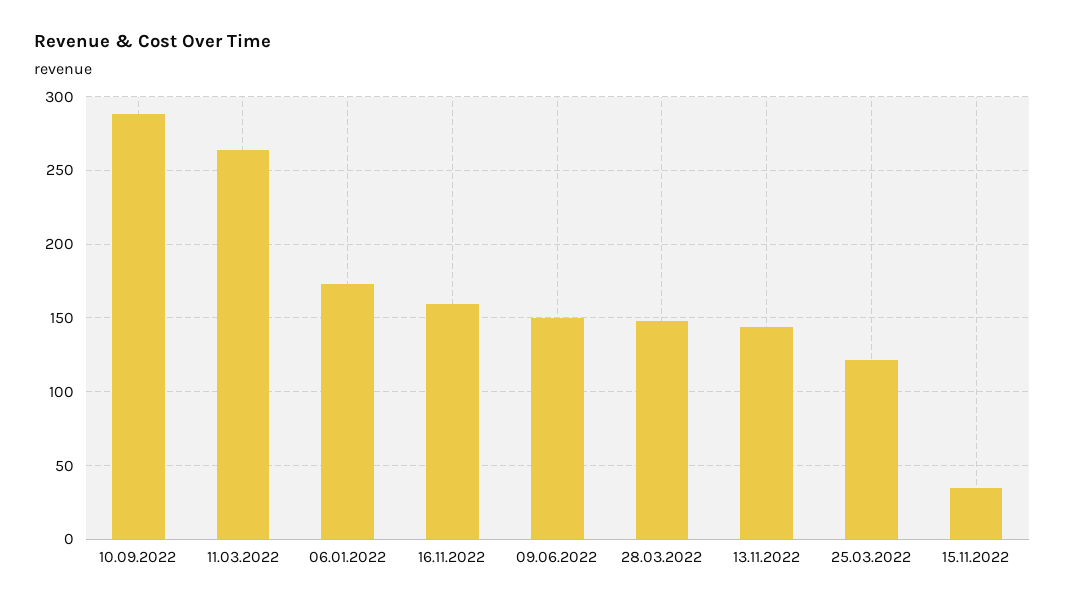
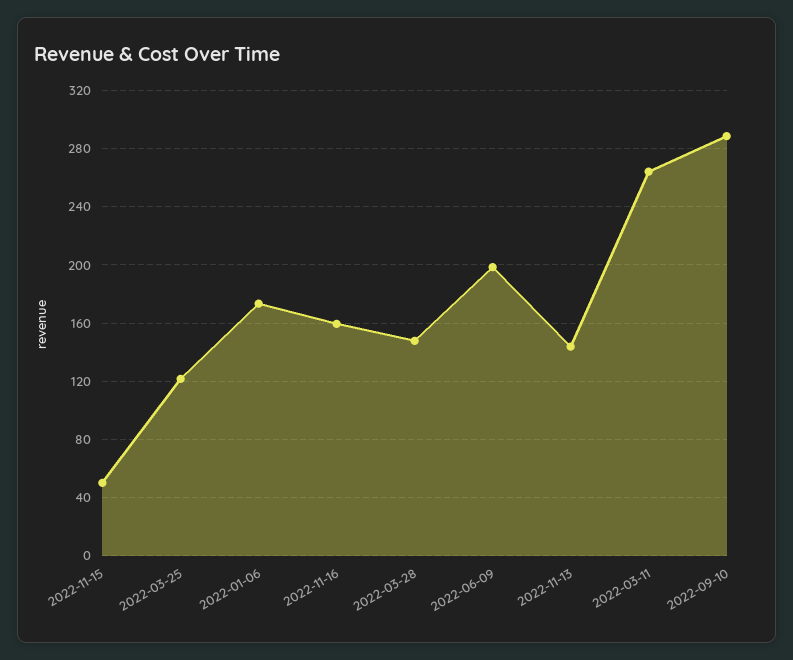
  {
    "10.09.2022": 290,
    "11.03.2022": 265,
    "06.01.2022": 175,
    "16.11.2022": 160,
-   "09.06.2022": 150,
+   "09.06.2022": 200,
    "28.03.2022": 150,
    "13.11.2022": 145,
    "25.03.2022": 120,
-   "15.11.2022": 35
+   "15.11.2022": 50
  }

